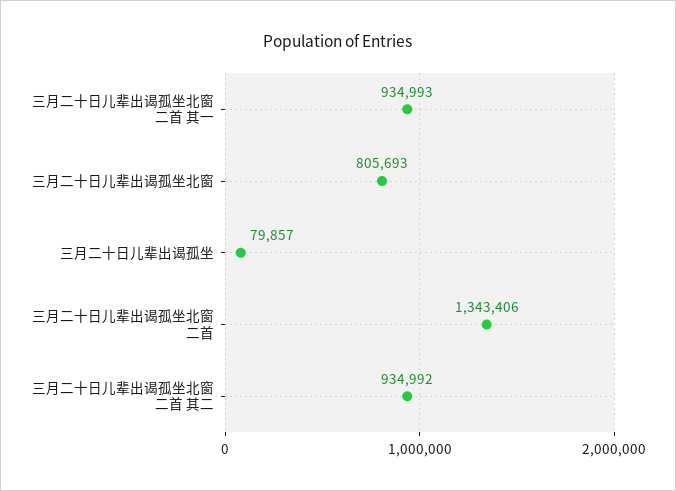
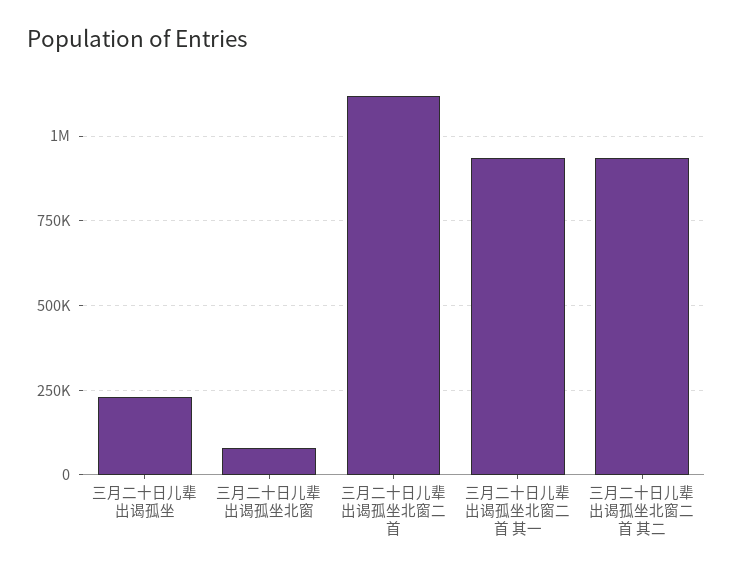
  {
    "三月二十日儿辈出谒孤坐北窗二首 其一": 934993,
-   "三月二十日儿辈出谒孤坐北窗": 805693,
+   "三月二十日儿辈出谒孤坐北窗": 75000,
-   "三月二十日儿辈出谒孤坐": 79857,
+   "三月二十日儿辈出谒孤坐": 225000,
-   "三月二十日儿辈出谒孤坐北窗二首": 1343406,
+   "三月二十日儿辈出谒孤坐北窗二首": 1125000,
    "三月二十日儿辈出谒孤坐北窗二首 其二": 934992
  }

